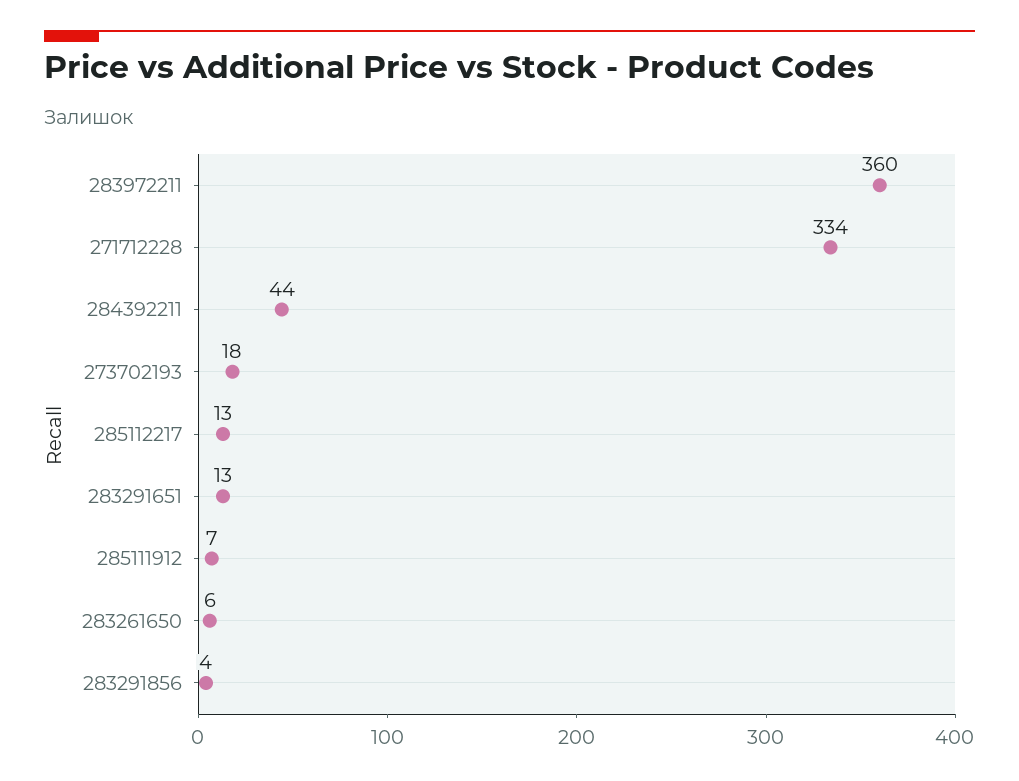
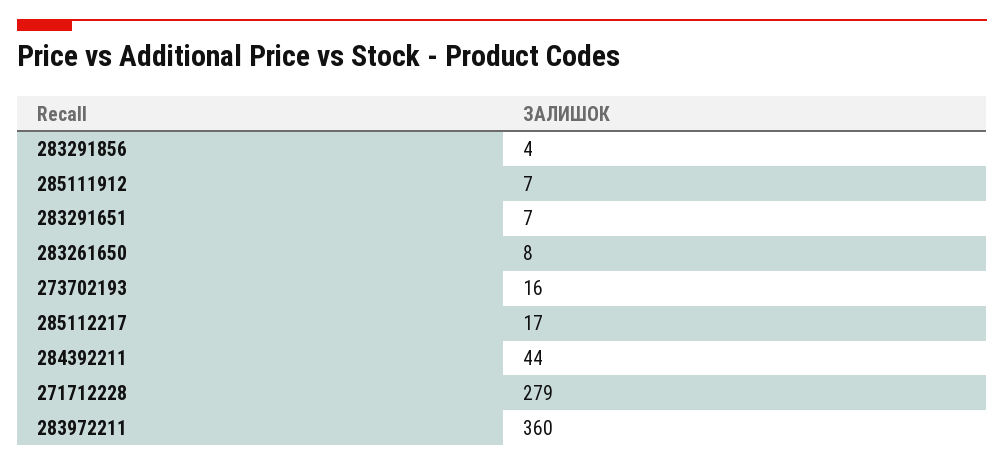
  {
    "283972211": 360,
-   "271712228": 334,
+   "271712228": 279,
    "284392211": 44,
-   "273702193": 18,
+   "273702193": 16,
-   "285112217": 13,
+   "285112217": 17,
-   "283291651": 13,
+   "283291651": 7,
    "285111912": 7,
-   "283261650": 6,
+   "283261650": 8,
    "283291856": 4
  }

